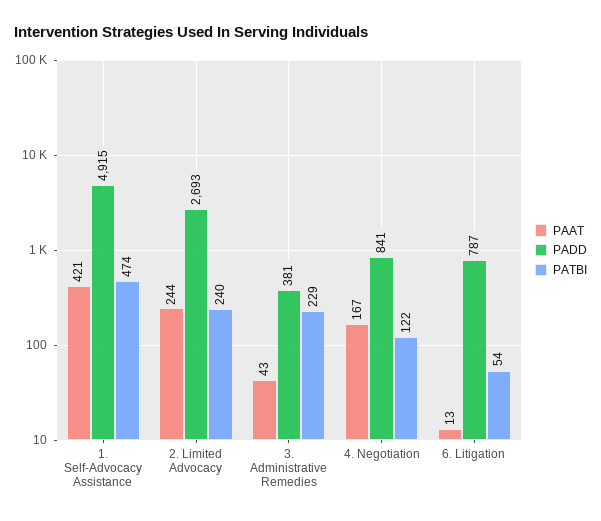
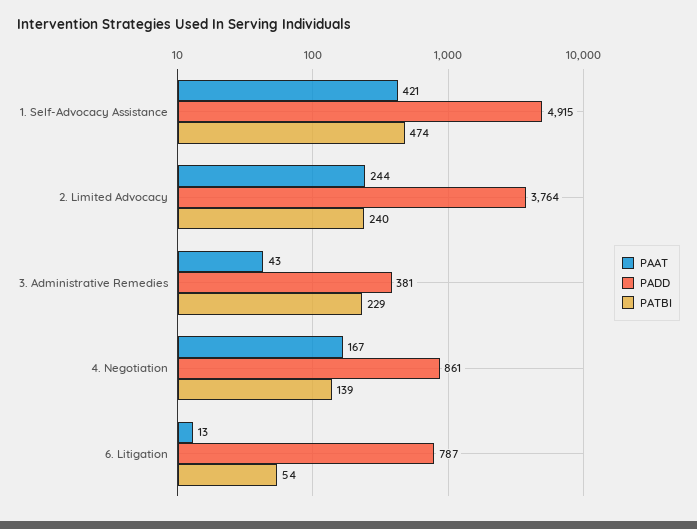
  {
    "PAAT": {
      "1. Self-Advocacy Assistance": 421,
      "2. Limited Advocacy": 244,
      "3. Administrative Remedies": 43,
      "4. Negotiation": 167,
      "6. Litigation": 13
    },
    "PADD": {
      "1. Self-Advocacy Assistance": 4915,
-     "2. Limited Advocacy": 2693,
+     "2. Limited Advocacy": 3764,
      "3. Administrative Remedies": 381,
-     "4. Negotiation": 841,
+     "4. Negotiation": 861,
      "6. Litigation": 787
    },
    "PATBI": {
      "1. Self-Advocacy Assistance": 474,
      "2. Limited Advocacy": 240,
      "3. Administrative Remedies": 229,
-     "4. Negotiation": 122,
+     "4. Negotiation": 139,
      "6. Litigation": 54
    }
  }

